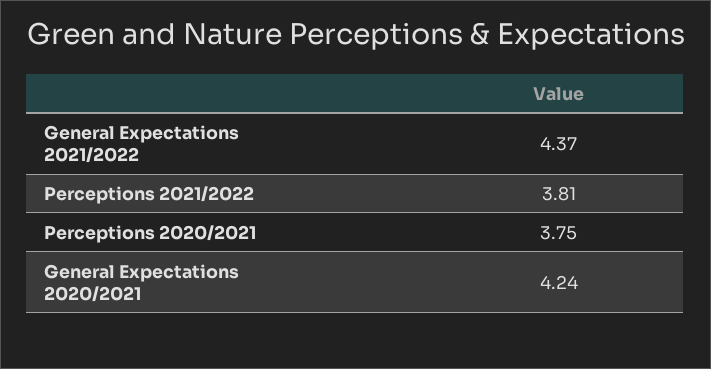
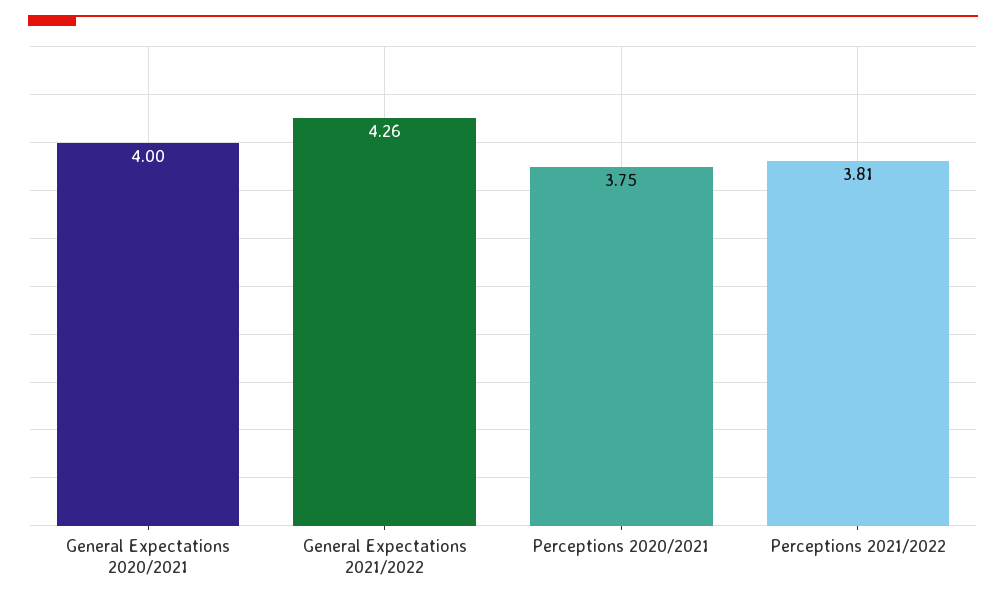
  {
-   "General Expectations 2021/2022": 4.37,
+   "General Expectations 2021/2022": 4.26,
    "Perceptions 2021/2022": 3.81,
    "Perceptions 2020/2021": 3.75,
-   "General Expectations 2020/2021": 4.24
+   "General Expectations 2020/2021": 4
  }

